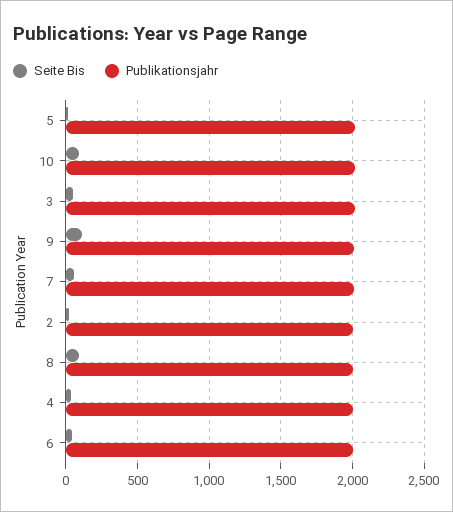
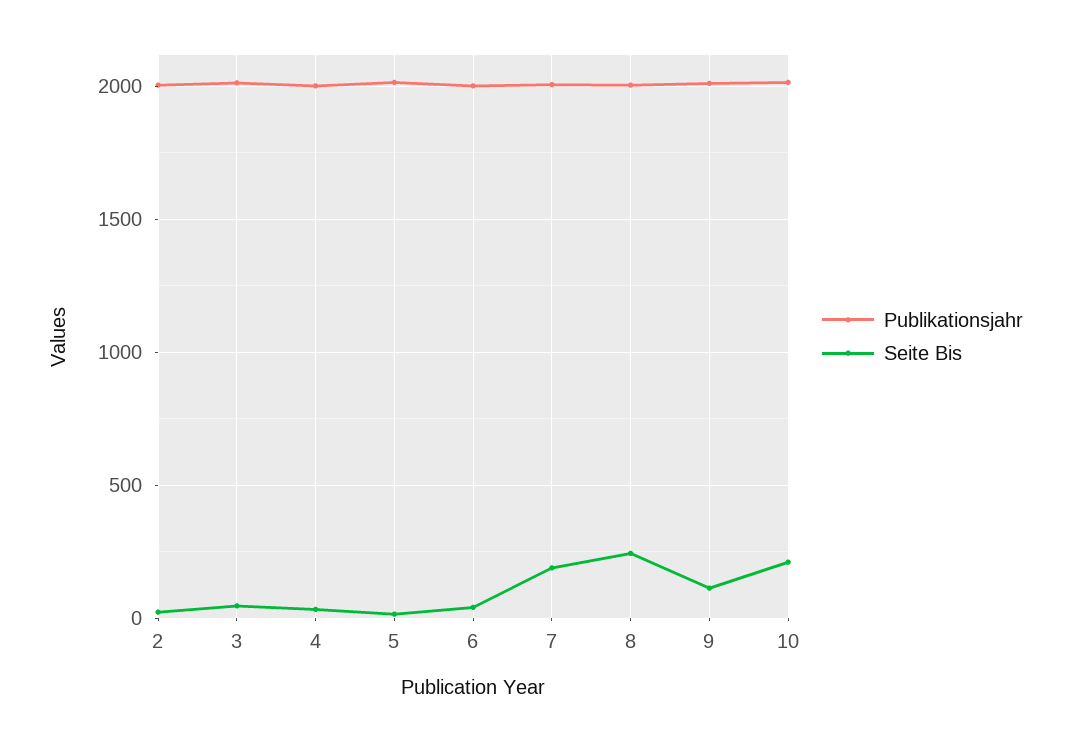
  {
    "Seite Bis": {
      "5": 0,
-     "10": 100,
+     "10": 200,
      "3": 50,
      "9": 100,
-     "7": 50,
+     "7": 200,
      "2": 0,
-     "8": 100,
+     "8": 250,
      "4": 50,
      "6": 50
    },
    "Publikationsjahr": {
      "5": 2000,
      "10": 2000,
      "3": 2000,
      "9": 2000,
      "7": 2000,
      "2": 2000,
      "8": 2000,
      "4": 2000,
      "6": 2000
    }
  }

